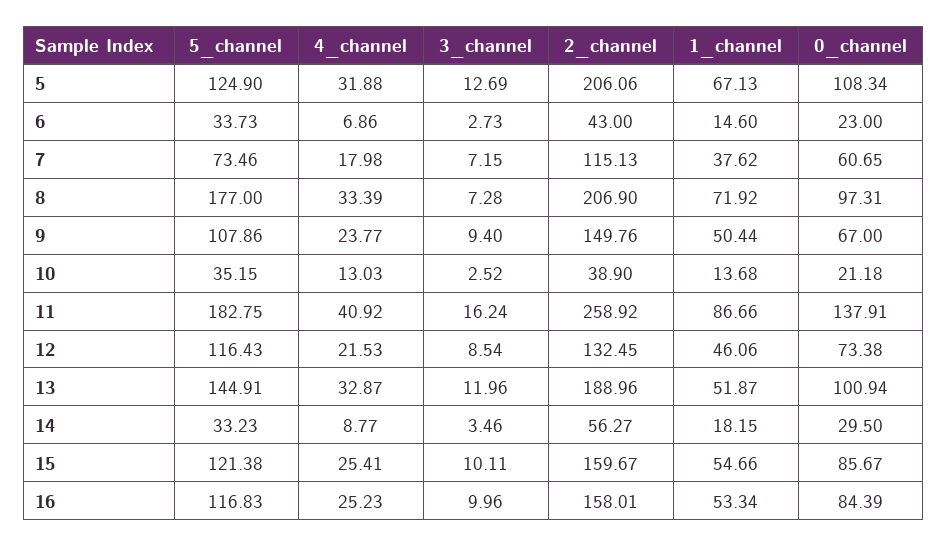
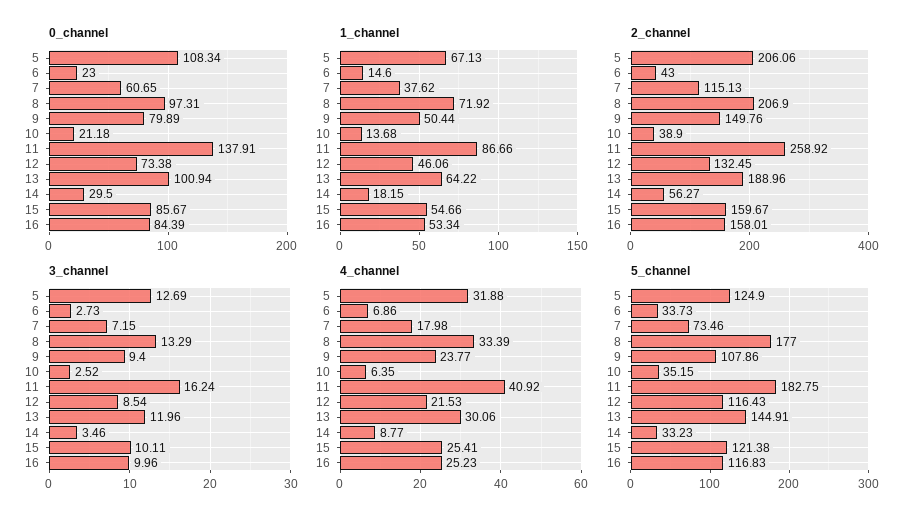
  {
    "5_channel": {
      "5": 124.9,
      "6": 33.73,
      "7": 73.46,
      "8": 177,
      "9": 107.86,
      "10": 35.15,
      "11": 182.75,
      "12": 116.43,
      "13": 144.91,
      "14": 33.23,
      "15": 121.38,
      "16": 116.83
    },
    "4_channel": {
      "5": 31.88,
      "6": 6.86,
      "7": 17.98,
      "8": 33.39,
      "9": 23.77,
-     "10": 13.03,
+     "10": 6.35,
      "11": 40.92,
      "12": 21.53,
-     "13": 32.87,
+     "13": 30.06,
      "14": 8.77,
      "15": 25.41,
      "16": 25.23
    },
    "3_channel": {
      "5": 12.69,
      "6": 2.73,
      "7": 7.15,
-     "8": 7.28,
+     "8": 13.29,
      "9": 9.4,
      "10": 2.52,
      "11": 16.24,
      "12": 8.54,
      "13": 11.96,
      "14": 3.46,
      "15": 10.11,
      "16": 9.96
    },
    "2_channel": {
      "5": 206.06,
      "6": 43,
      "7": 115.13,
      "8": 206.9,
      "9": 149.76,
      "10": 38.9,
      "11": 258.92,
      "12": 132.45,
      "13": 188.96,
      "14": 56.27,
      "15": 159.67,
      "16": 158.01
    },
    "1_channel": {
      "5": 67.13,
      "6": 14.6,
      "7": 37.62,
      "8": 71.92,
      "9": 50.44,
      "10": 13.68,
      "11": 86.66,
      "12": 46.06,
-     "13": 51.87,
+     "13": 64.22,
      "14": 18.15,
      "15": 54.66,
      "16": 53.34
    },
    "0_channel": {
      "5": 108.34,
      "6": 23,
      "7": 60.65,
      "8": 97.31,
-     "9": 67,
+     "9": 79.89,
      "10": 21.18,
      "11": 137.91,
      "12": 73.38,
      "13": 100.94,
      "14": 29.5,
      "15": 85.67,
      "16": 84.39
    }
  }

